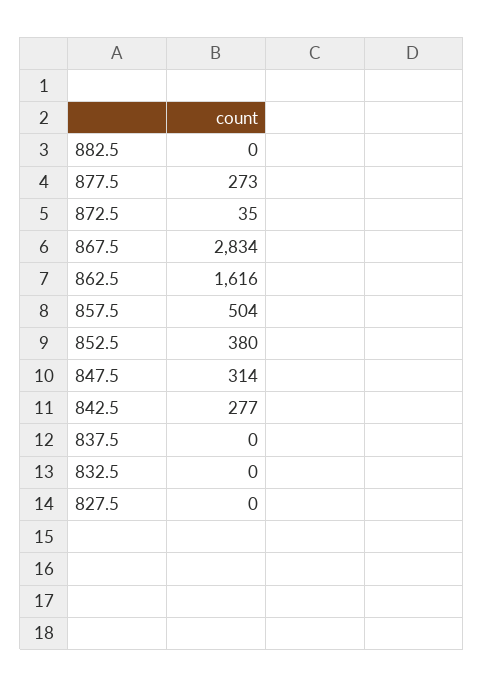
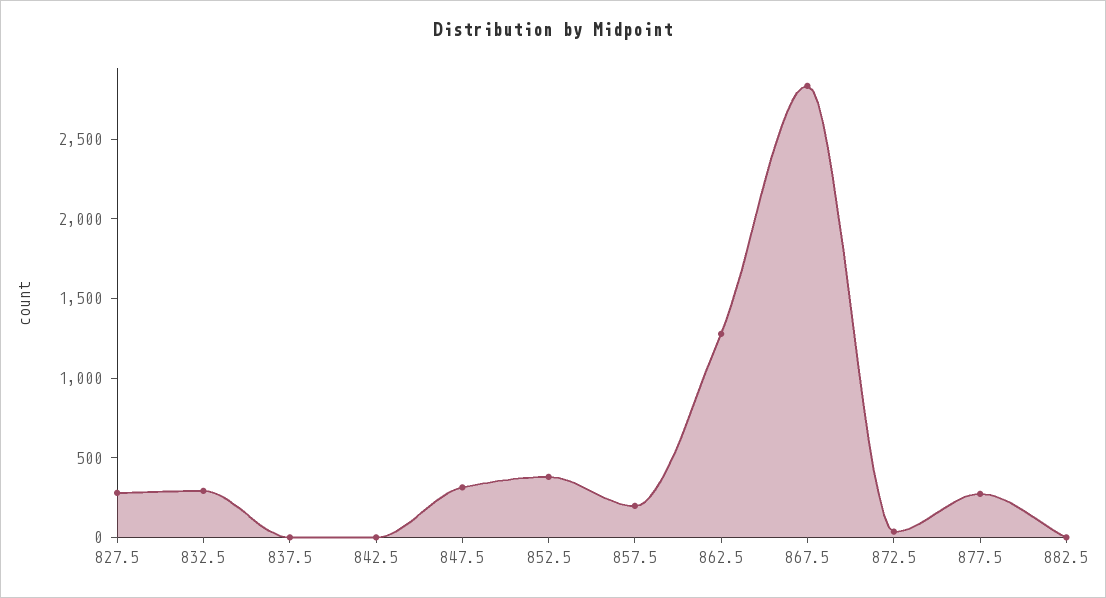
  {
    "882.5": 0,
    "877.5": 273,
    "872.5": 35,
    "867.5": 2834,
-   "862.5": 1616,
+   "862.5": 1300,
-   "857.5": 504,
+   "857.5": 200,
    "852.5": 380,
    "847.5": 314,
-   "842.5": 277,
+   "842.5": 0,
    "837.5": 0,
-   "832.5": 0,
+   "832.5": 300,
-   "827.5": 0
+   "827.5": 300
  }

